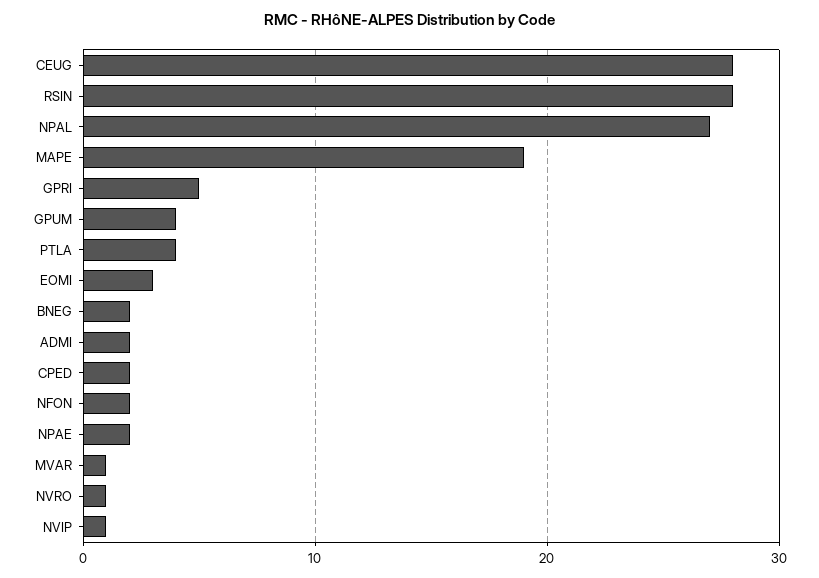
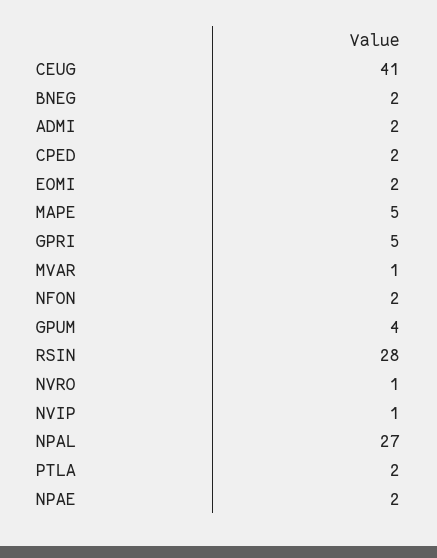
  {
-   "CEUG": 28,
+   "CEUG": 41,
    "RSIN": 28,
    "NPAL": 27,
-   "MAPE": 19,
+   "MAPE": 5,
    "GPRI": 5,
    "GPUM": 4,
-   "PTLA": 4,
+   "PTLA": 2,
-   "EOMI": 3,
+   "EOMI": 2,
    "BNEG": 2,
    "ADMI": 2,
    "CPED": 2,
    "NFON": 2,
    "NPAE": 2,
    "MVAR": 1,
    "NVRO": 1,
    "NVIP": 1
  }

